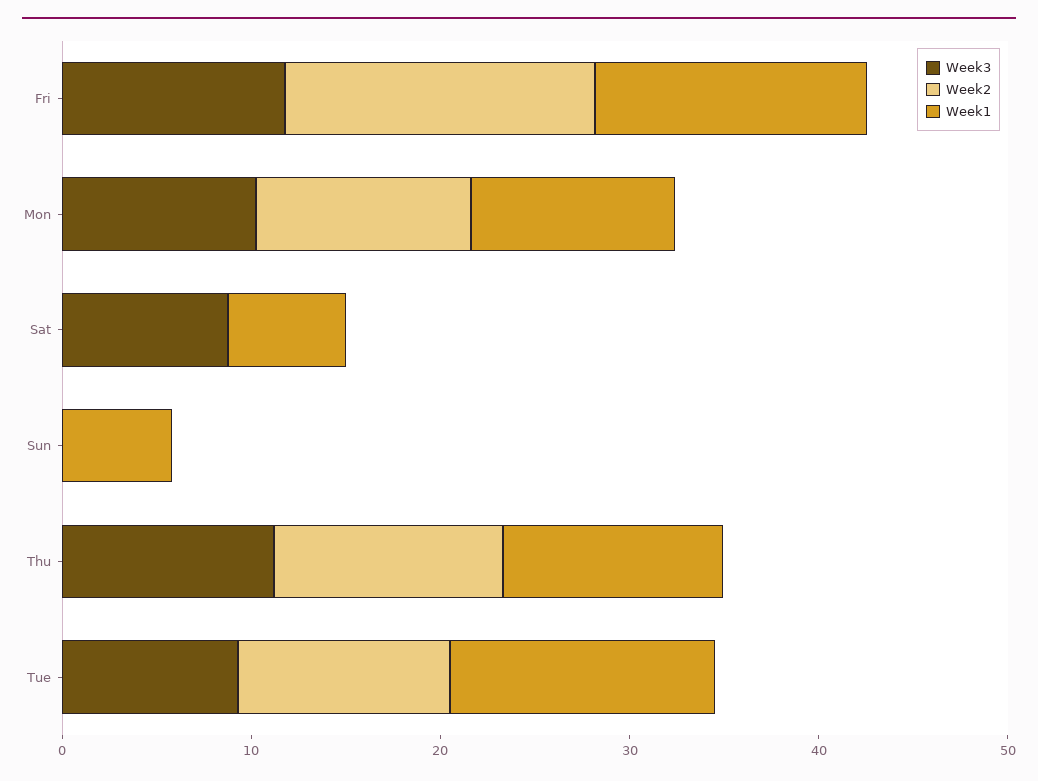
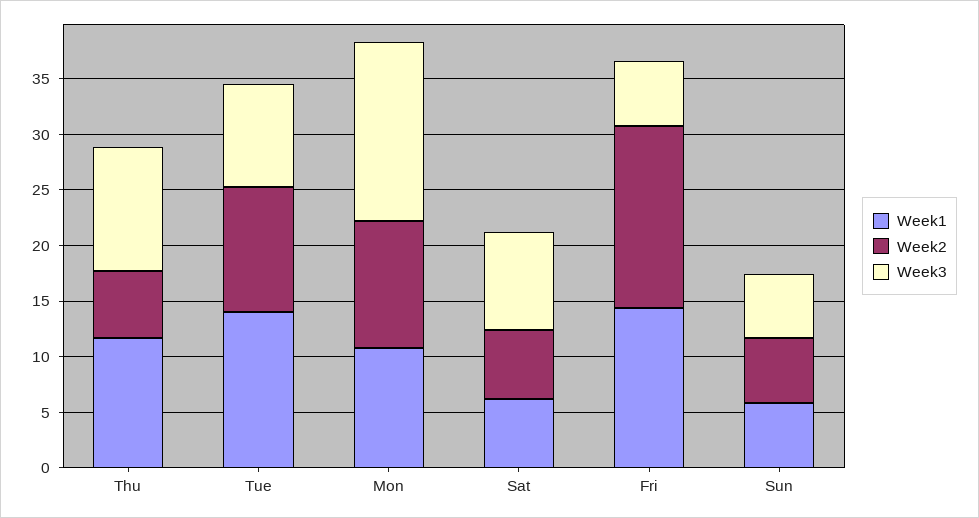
  {
    "Week3": {
-     "Fri": 12,
+     "Fri": 6,
-     "Mon": 10,
+     "Mon": 16,
      "Sat": 9,
-     "Sun": 0,
+     "Sun": 6,
      "Thu": 11,
      "Tue": 9
    },
    "Week2": {
      "Fri": 16,
      "Mon": 11,
-     "Sat": 0,
+     "Sat": 6,
-     "Sun": 0,
+     "Sun": 6,
-     "Thu": 12,
+     "Thu": 6,
      "Tue": 11
    },
    "Week1": {
      "Fri": 14,
      "Mon": 11,
      "Sat": 6,
      "Sun": 6,
      "Thu": 12,
      "Tue": 14
    }
  }

